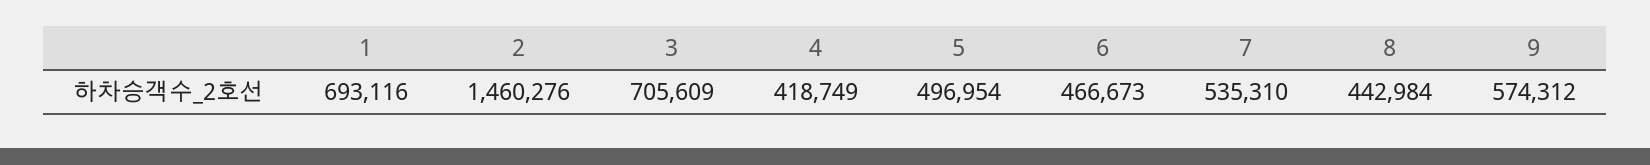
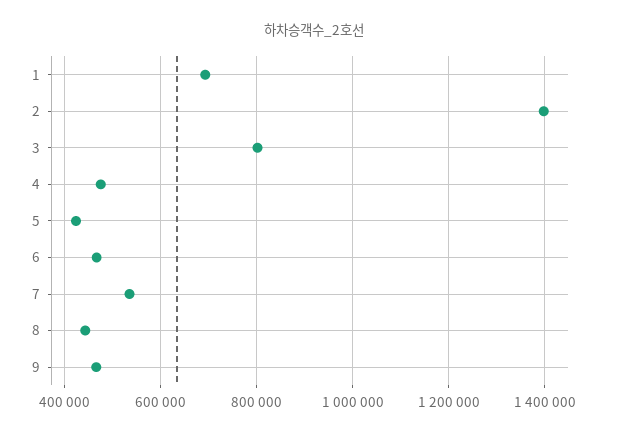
  {
    "1": 693116,
-   "2": 1460276,
+   "2": 1400000,
-   "3": 705609,
+   "3": 800000,
-   "4": 418749,
+   "4": 480000,
-   "5": 496954,
+   "5": 420000,
    "6": 466673,
    "7": 535310,
    "8": 442984,
-   "9": 574312
+   "9": 460000
  }

